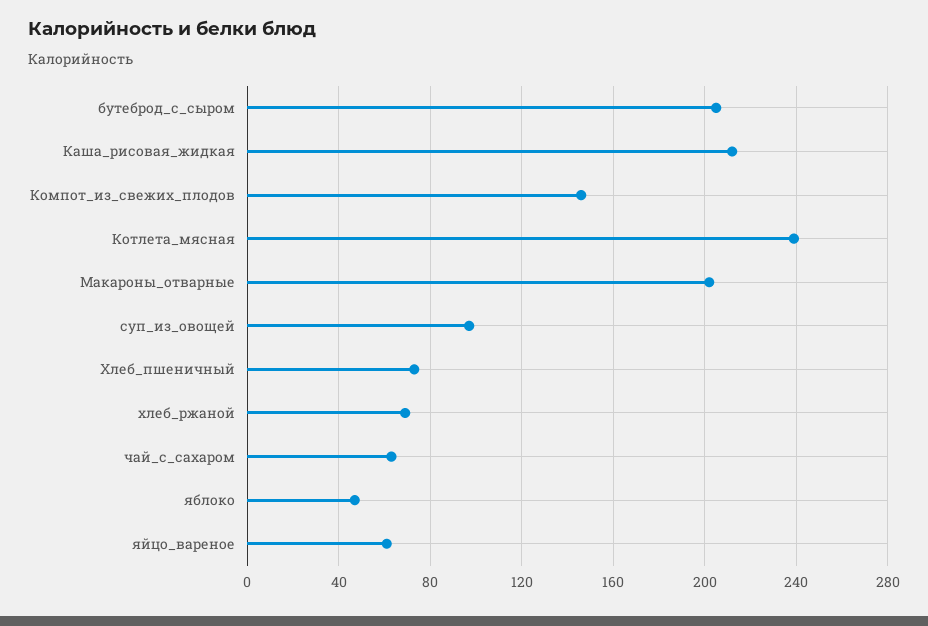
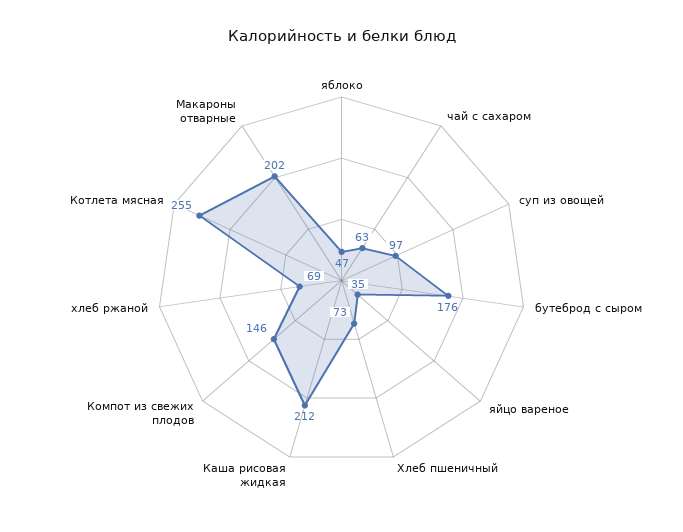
  {
-   "бутеброд_с_сыром": 205,
+   "бутеброд_с_сыром": 176,
    "Каша_рисовая_жидкая": 212,
    "Компот_из_свежих_плодов": 146,
-   "Котлета_мясная": 240,
+   "Котлета_мясная": 255,
    "Макароны_отварные": 202,
    "суп_из_овощей": 97,
    "Хлеб_пшеничный": 73,
    "хлеб_ржаной": 69,
    "чай_с_сахаром": 63,
    "яблоко": 47,
-   "яйцо_вареное": 60
+   "яйцо_вареное": 35
  }

